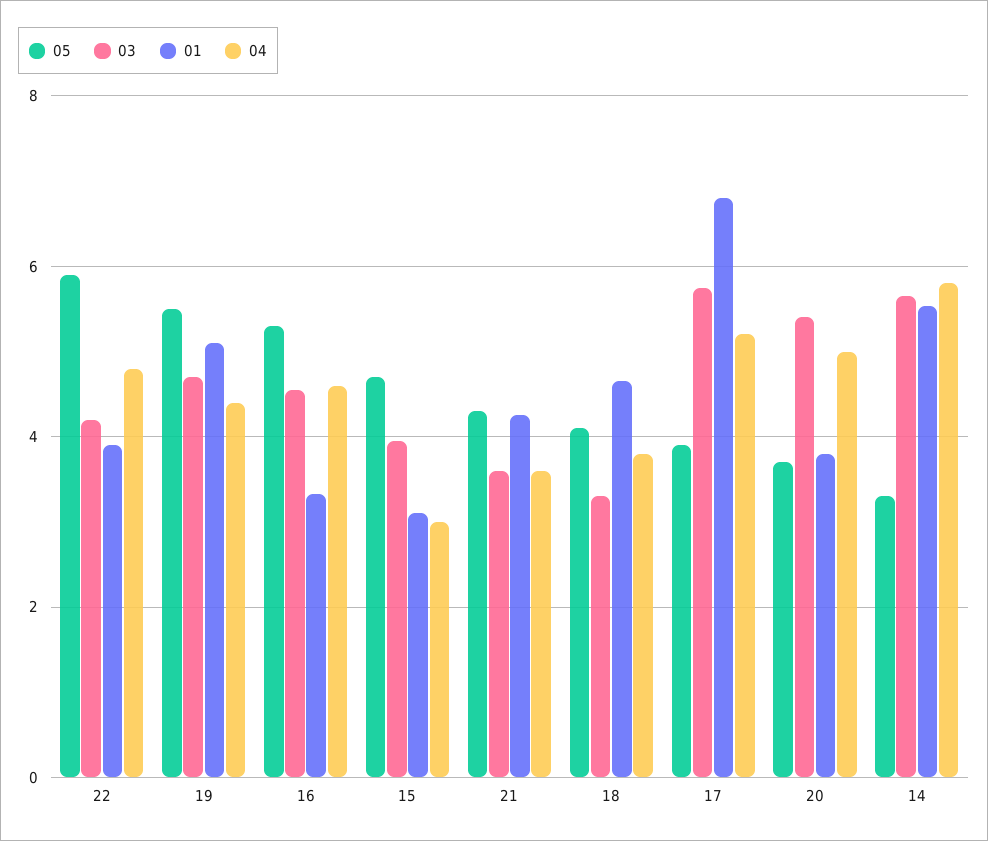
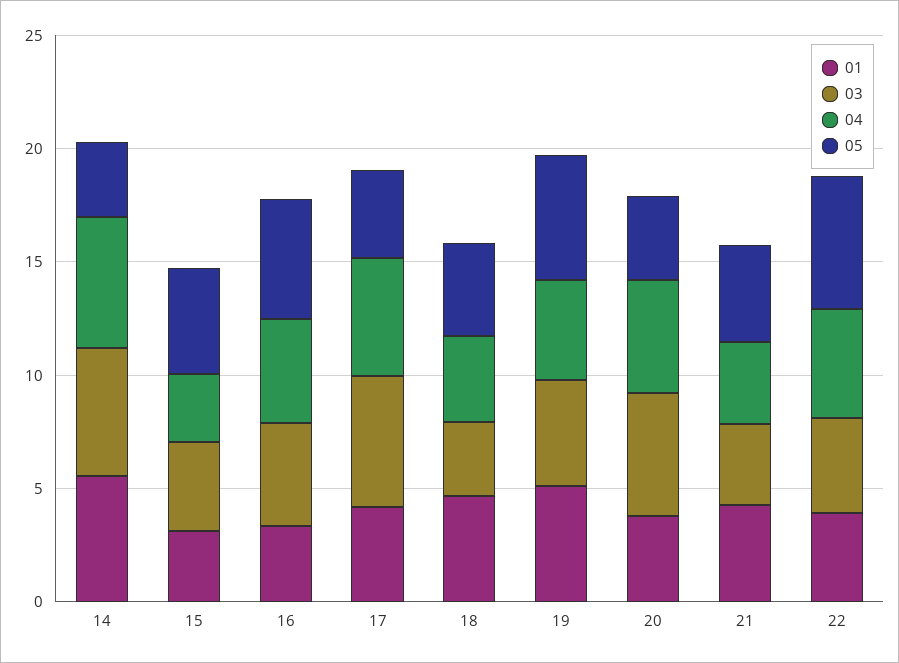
  {
    "05": {
      "22": 6,
      "19": 5.6,
      "16": 5.4,
      "15": 4.8,
      "21": 4.4,
      "18": 4.2,
      "17": 4,
      "20": 3.8,
      "14": 3.4
    },
    "03": {
      "22": 4.2,
      "19": 4.8,
      "16": 4.6,
      "15": 4,
      "21": 3.6,
      "18": 3.4,
      "17": 5.8,
      "20": 5.4,
      "14": 5.6
    },
    "01": {
      "22": 4,
      "19": 5.2,
      "16": 3.4,
      "15": 3.2,
      "21": 4.2,
      "18": 4.6,
-     "17": 6.8,
+     "17": 4,
      "20": 3.8,
      "14": 5.6
    },
    "04": {
      "22": 4.8,
      "19": 4.4,
      "16": 4.6,
      "15": 3,
      "21": 3.6,
      "18": 3.8,
      "17": 5.2,
      "20": 5,
      "14": 5.8
    }
  }

